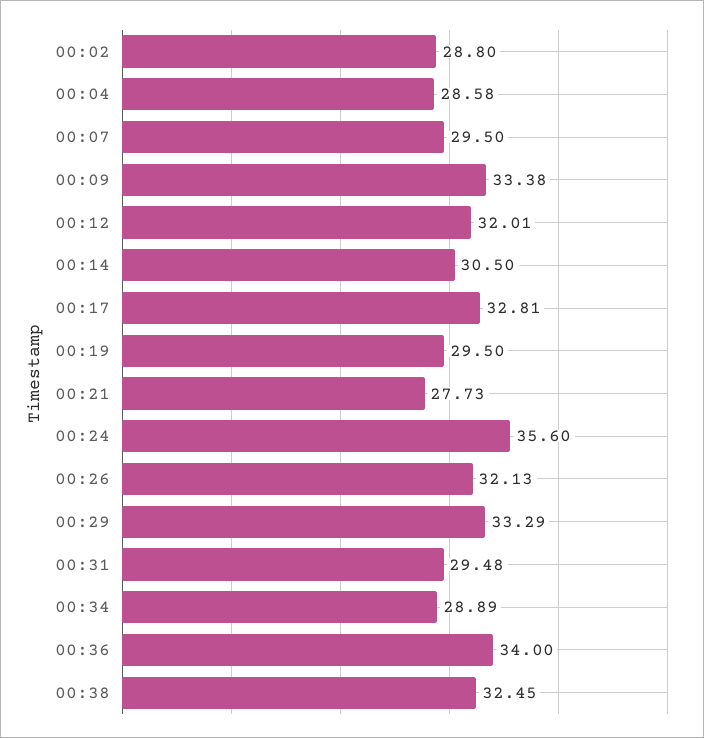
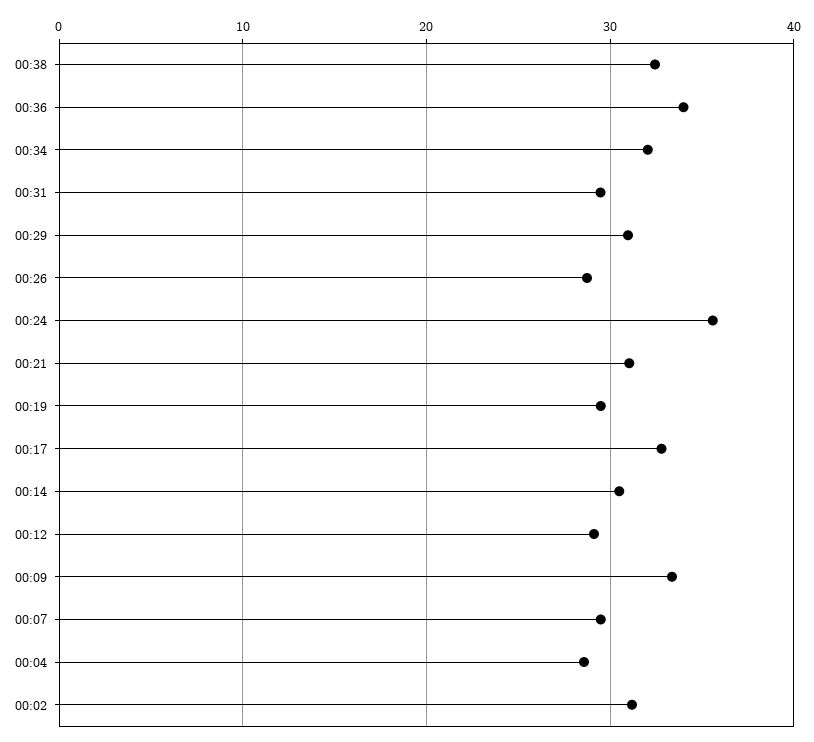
  {
-   "00:02": 28.8,
+   "00:02": 31,
    "00:04": 28.58,
    "00:07": 29.5,
    "00:09": 33.38,
-   "00:12": 32.01,
+   "00:12": 29,
    "00:14": 30.5,
    "00:17": 32.81,
    "00:19": 29.5,
-   "00:21": 27.73,
+   "00:21": 31,
    "00:24": 35.6,
-   "00:26": 32.13,
+   "00:26": 29,
-   "00:29": 33.29,
+   "00:29": 31,
    "00:31": 29.48,
-   "00:34": 28.89,
+   "00:34": 32,
    "00:36": 34,
    "00:38": 32.45
  }

